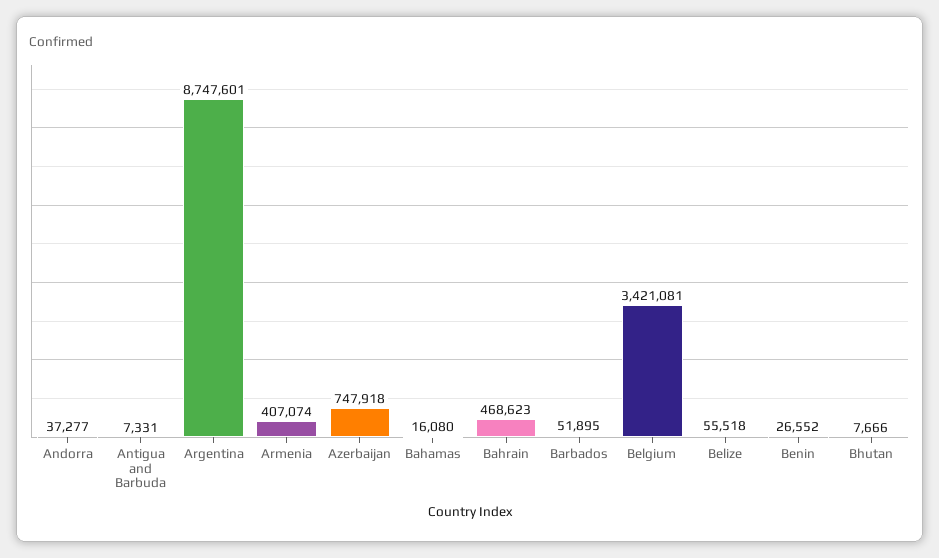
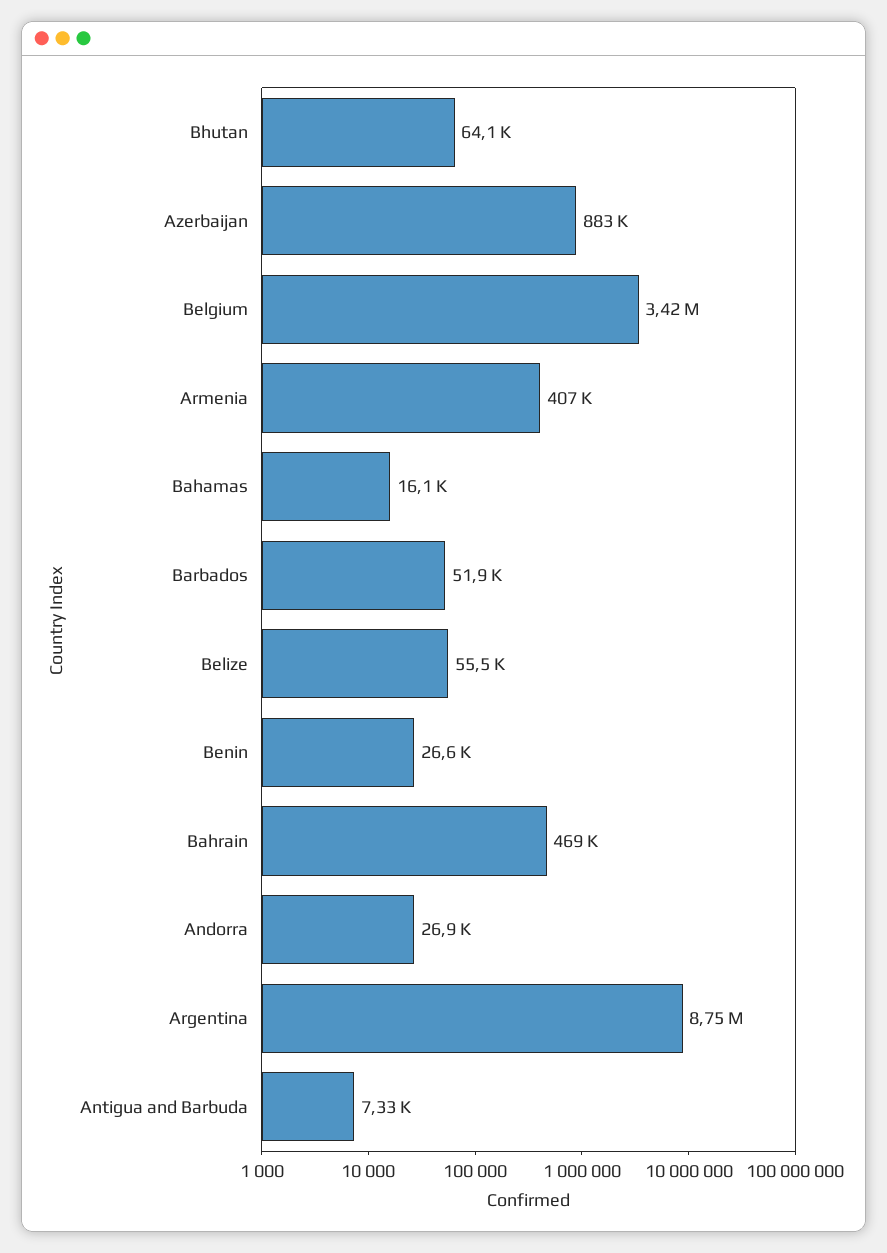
  {
-   "Andorra": 37277,
+   "Andorra": 26900,
    "Antigua and Barbuda": 7331,
    "Argentina": 8747601,
    "Armenia": 407074,
-   "Azerbaijan": 747918,
+   "Azerbaijan": 883000,
    "Bahamas": 16080,
    "Bahrain": 468623,
    "Barbados": 51895,
    "Belgium": 3421081,
    "Belize": 55518,
    "Benin": 26552,
-   "Bhutan": 7666
+   "Bhutan": 64100
  }

